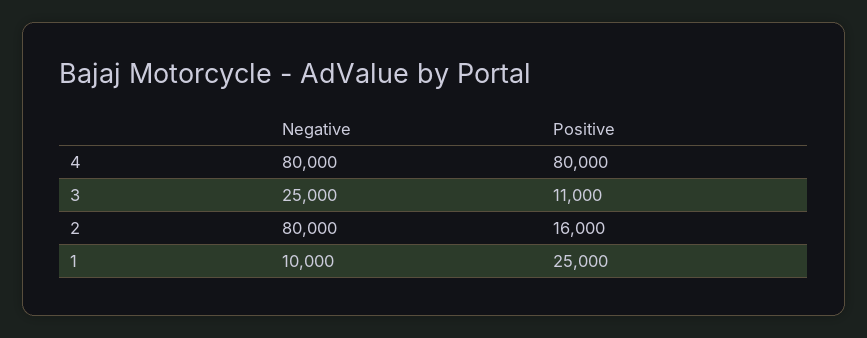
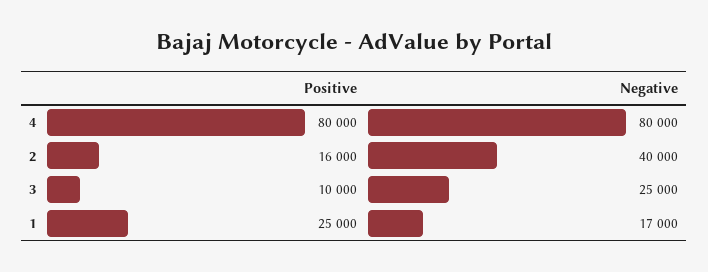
  {
    "Negative": {
      "4": 80000,
      "3": 25000,
-     "2": 80000,
+     "2": 40000,
-     "1": 10000
+     "1": 17000
    },
    "Positive": {
      "4": 80000,
-     "3": 11000,
+     "3": 10000,
      "2": 16000,
      "1": 25000
    }
  }

